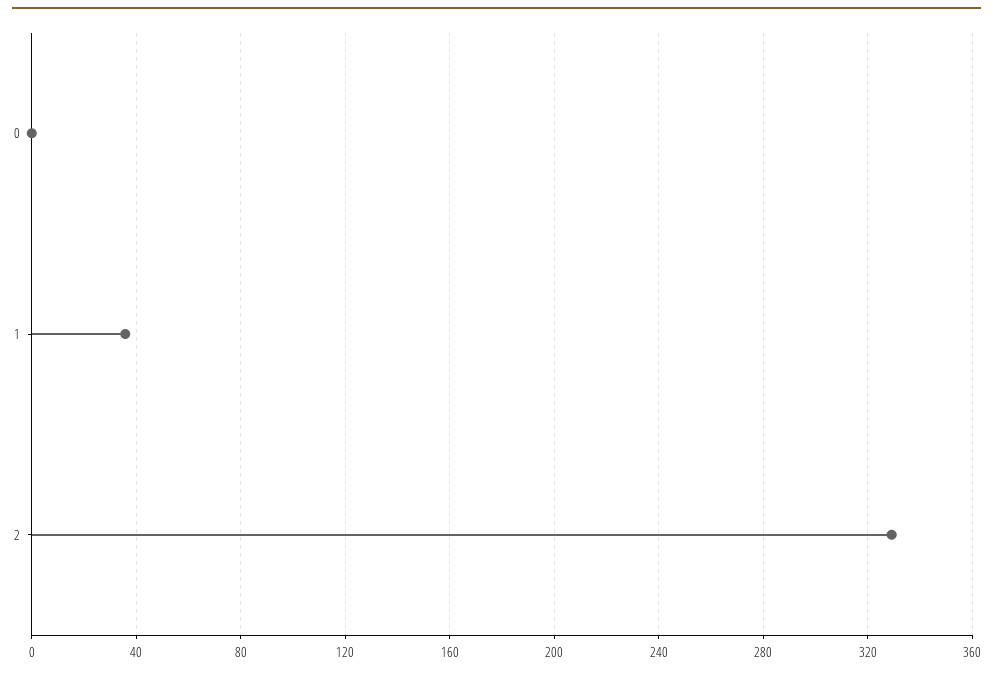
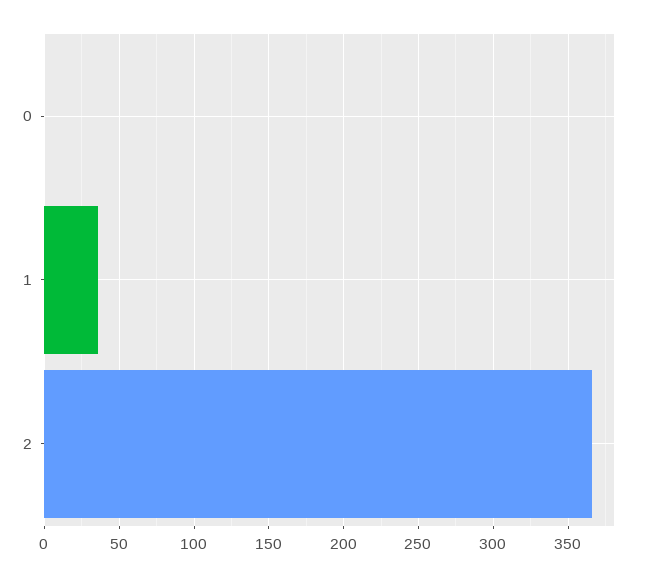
  {
    "0": 0,
    "1": 35,
-   "2": 330
+   "2": 365
  }

